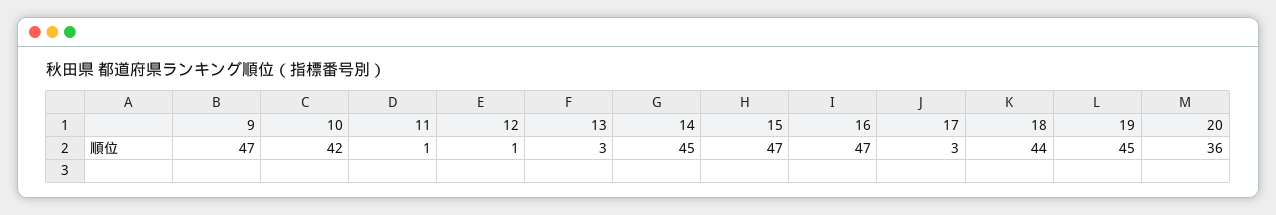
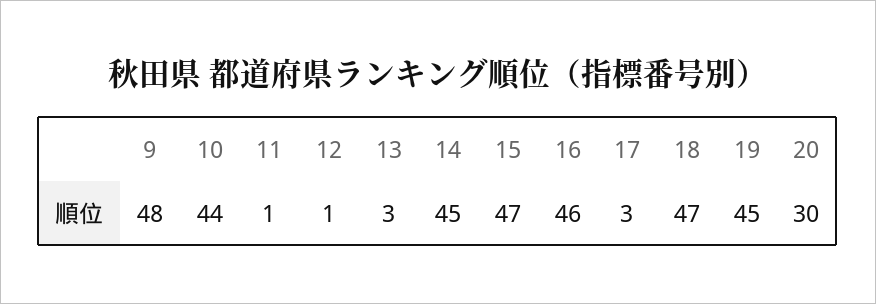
  {
-   "9": 47,
+   "9": 48,
-   "10": 42,
+   "10": 44,
    "11": 1,
    "12": 1,
    "13": 3,
    "14": 45,
    "15": 47,
-   "16": 47,
+   "16": 46,
    "17": 3,
-   "18": 44,
+   "18": 47,
    "19": 45,
-   "20": 36
+   "20": 30
  }

